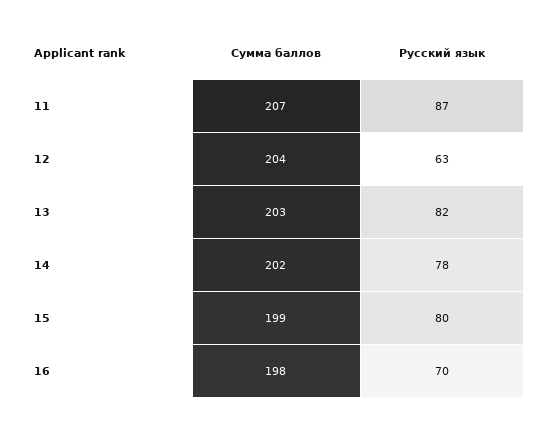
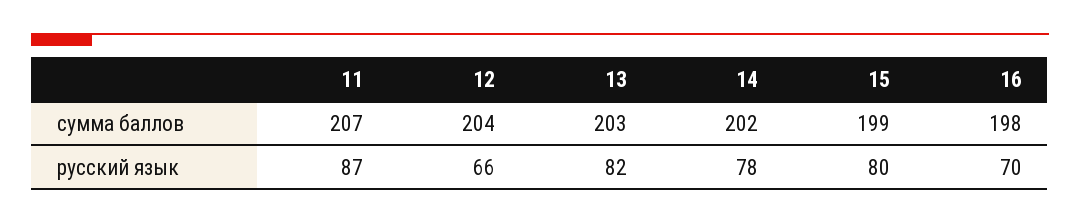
  {
    "Сумма баллов": {
      "11": 207,
      "12": 204,
      "13": 203,
      "14": 202,
      "15": 199,
      "16": 198
    },
    "Русский язык": {
      "11": 87,
-     "12": 63,
+     "12": 66,
      "13": 82,
      "14": 78,
      "15": 80,
      "16": 70
    }
  }

